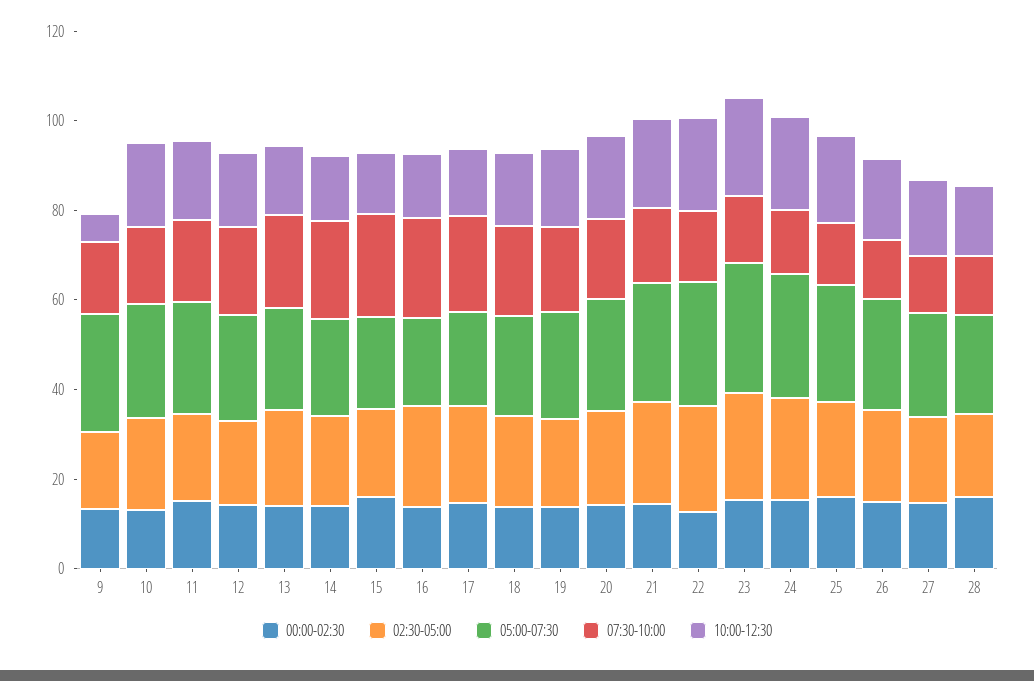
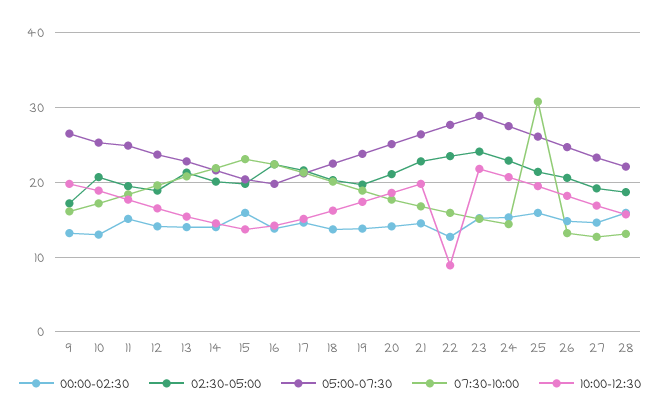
  {
    "00:00-02:30": {
      "9": 13,
      "10": 13,
      "11": 15,
      "12": 14,
      "13": 14,
      "14": 14,
      "15": 16,
      "16": 14,
      "17": 15,
      "18": 14,
      "19": 14,
      "20": 14,
      "21": 15,
      "22": 13,
      "23": 15,
      "24": 15,
      "25": 16,
      "26": 15,
      "27": 15,
      "28": 16
    },
    "02:30-05:00": {
      "9": 17,
      "10": 21,
      "11": 20,
      "12": 19,
      "13": 21,
      "14": 20,
      "15": 20,
      "16": 22,
      "17": 22,
      "18": 20,
      "19": 20,
      "20": 21,
      "21": 23,
      "22": 24,
      "23": 24,
      "24": 23,
      "25": 21,
      "26": 21,
      "27": 19,
      "28": 19
    },
    "05:00-07:30": {
      "9": 27,
      "10": 25,
      "11": 25,
      "12": 24,
      "13": 23,
      "14": 22,
      "15": 20,
      "16": 20,
      "17": 21,
      "18": 23,
      "19": 24,
      "20": 25,
      "21": 26,
      "22": 28,
      "23": 29,
      "24": 28,
      "25": 26,
      "26": 25,
      "27": 23,
      "28": 22
    },
    "07:30-10:00": {
      "9": 16,
      "10": 17,
      "11": 18,
      "12": 20,
      "13": 21,
      "14": 22,
      "15": 23,
      "16": 22,
      "17": 21,
      "18": 20,
      "19": 19,
      "20": 18,
      "21": 17,
      "22": 16,
      "23": 15,
      "24": 14,
-     "25": 15,
+     "25": 31,
      "26": 13,
      "27": 13,
      "28": 13
    },
    "10:00-12:30": {
-     "9": 5,
+     "9": 20,
      "10": 19,
      "11": 18,
      "12": 17,
      "13": 15,
      "14": 15,
      "15": 14,
      "16": 14,
      "17": 15,
      "18": 16,
      "19": 17,
      "20": 19,
      "21": 20,
-     "22": 20,
+     "22": 9,
      "23": 22,
      "24": 21,
      "25": 20,
      "26": 18,
      "27": 17,
      "28": 16
    }
  }

